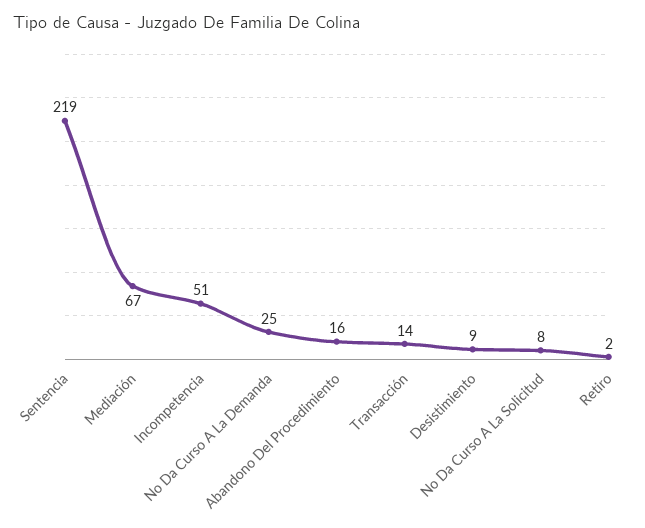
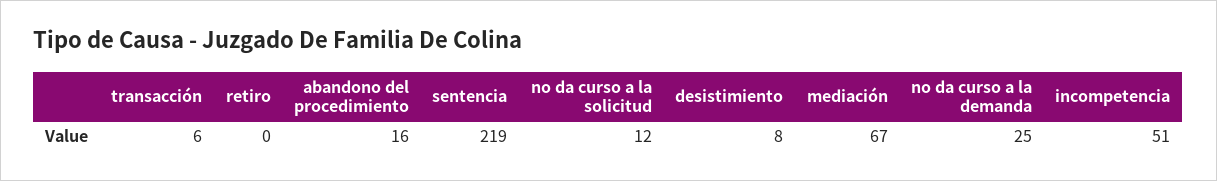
  {
    "Sentencia": 219,
    "Mediación": 67,
    "Incompetencia": 51,
    "No Da Curso A La Demanda": 25,
    "Abandono Del Procedimiento": 16,
-   "Transacción": 14,
+   "Transacción": 6,
-   "Desistimiento": 9,
+   "Desistimiento": 8,
-   "No Da Curso A La Solicitud": 8,
+   "No Da Curso A La Solicitud": 12,
-   "Retiro": 2
+   "Retiro": 0
  }

